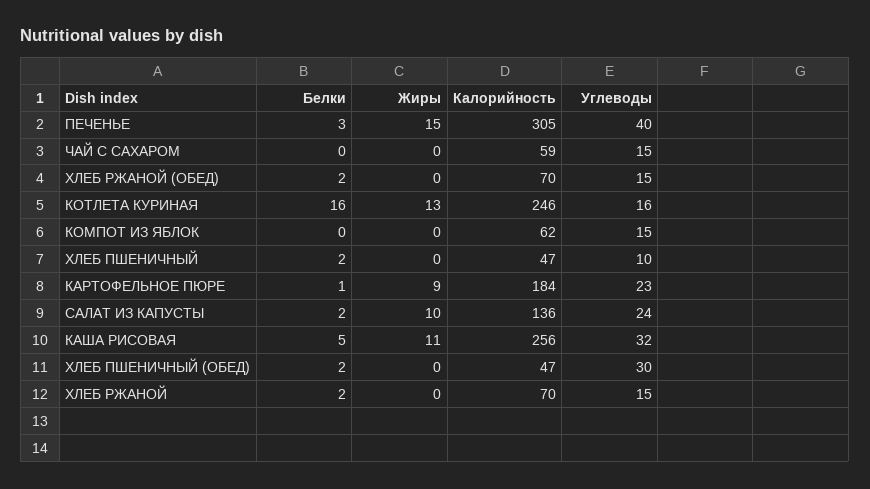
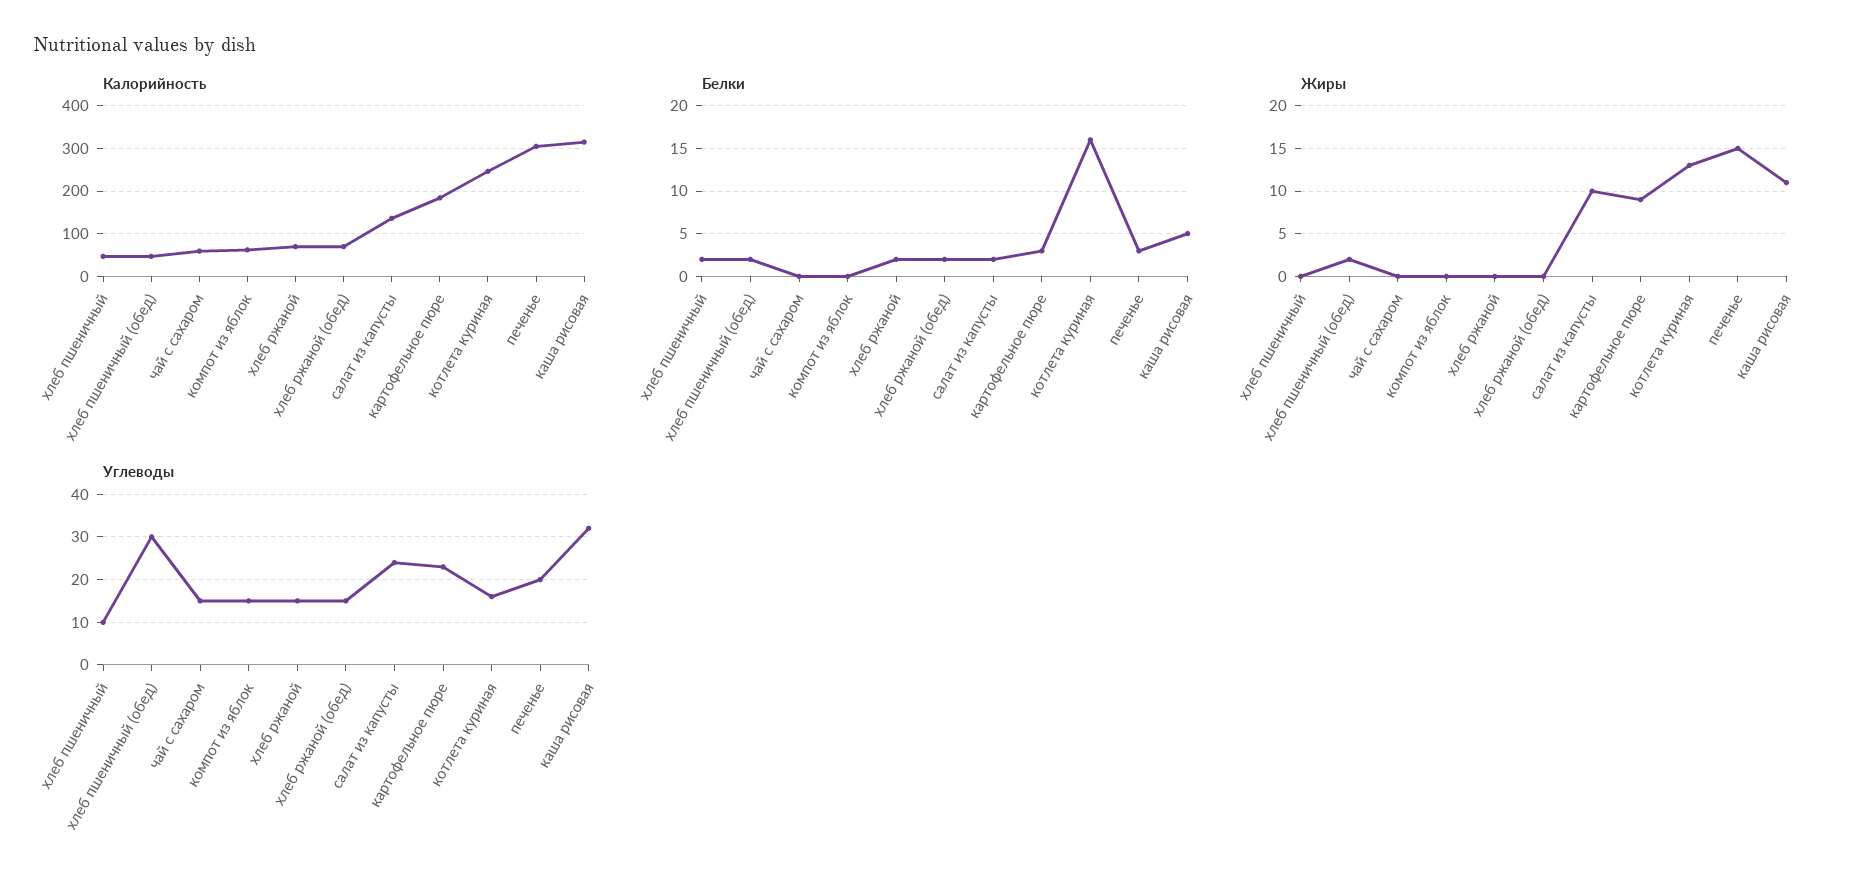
  {
    "Белки": {
      "ПЕЧЕНЬЕ": 3,
      "ЧАЙ С САХАРОМ": 0,
      "ХЛЕБ РЖАНОЙ (ОБЕД)": 2,
      "КОТЛЕТА КУРИНАЯ": 16,
      "КОМПОТ ИЗ ЯБЛОК": 0,
      "ХЛЕБ ПШЕНИЧНЫЙ": 2,
-     "КАРТОФЕЛЬНОЕ ПЮРЕ": 1,
+     "КАРТОФЕЛЬНОЕ ПЮРЕ": 3,
      "САЛАТ ИЗ КАПУСТЫ": 2,
      "КАША РИСОВАЯ": 5,
      "ХЛЕБ ПШЕНИЧНЫЙ (ОБЕД)": 2,
      "ХЛЕБ РЖАНОЙ": 2
    },
    "Жиры": {
      "ПЕЧЕНЬЕ": 15,
      "ЧАЙ С САХАРОМ": 0,
      "ХЛЕБ РЖАНОЙ (ОБЕД)": 0,
      "КОТЛЕТА КУРИНАЯ": 13,
      "КОМПОТ ИЗ ЯБЛОК": 0,
      "ХЛЕБ ПШЕНИЧНЫЙ": 0,
      "КАРТОФЕЛЬНОЕ ПЮРЕ": 9,
      "САЛАТ ИЗ КАПУСТЫ": 10,
      "КАША РИСОВАЯ": 11,
-     "ХЛЕБ ПШЕНИЧНЫЙ (ОБЕД)": 0,
+     "ХЛЕБ ПШЕНИЧНЫЙ (ОБЕД)": 2,
      "ХЛЕБ РЖАНОЙ": 0
    },
    "Калорийность": {
      "ПЕЧЕНЬЕ": 305,
      "ЧАЙ С САХАРОМ": 59,
      "ХЛЕБ РЖАНОЙ (ОБЕД)": 70,
      "КОТЛЕТА КУРИНАЯ": 246,
      "КОМПОТ ИЗ ЯБЛОК": 62,
      "ХЛЕБ ПШЕНИЧНЫЙ": 47,
      "КАРТОФЕЛЬНОЕ ПЮРЕ": 184,
      "САЛАТ ИЗ КАПУСТЫ": 136,
-     "КАША РИСОВАЯ": 256,
+     "КАША РИСОВАЯ": 320,
      "ХЛЕБ ПШЕНИЧНЫЙ (ОБЕД)": 47,
      "ХЛЕБ РЖАНОЙ": 70
    },
    "Углеводы": {
-     "ПЕЧЕНЬЕ": 40,
+     "ПЕЧЕНЬЕ": 20,
      "ЧАЙ С САХАРОМ": 15,
      "ХЛЕБ РЖАНОЙ (ОБЕД)": 15,
      "КОТЛЕТА КУРИНАЯ": 16,
      "КОМПОТ ИЗ ЯБЛОК": 15,
      "ХЛЕБ ПШЕНИЧНЫЙ": 10,
      "КАРТОФЕЛЬНОЕ ПЮРЕ": 23,
      "САЛАТ ИЗ КАПУСТЫ": 24,
      "КАША РИСОВАЯ": 32,
      "ХЛЕБ ПШЕНИЧНЫЙ (ОБЕД)": 30,
      "ХЛЕБ РЖАНОЙ": 15
    }
  }

